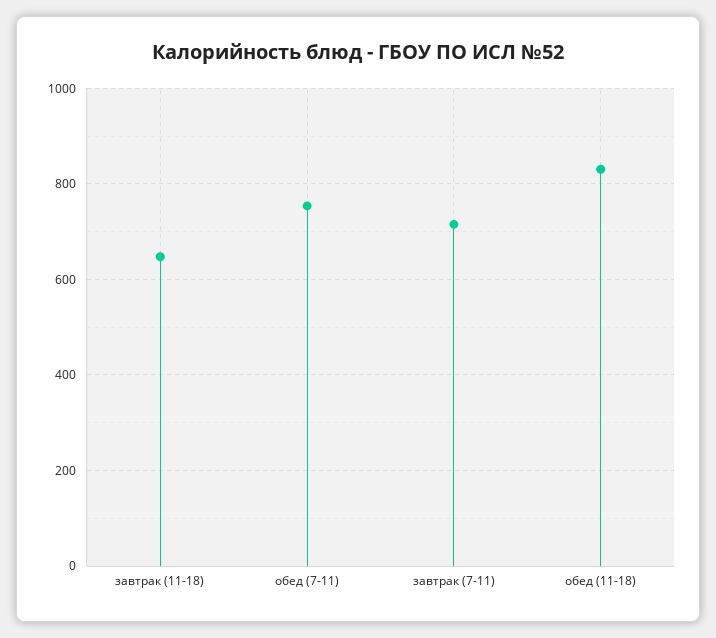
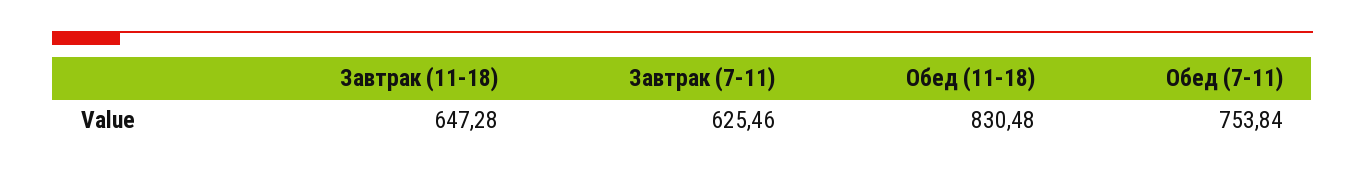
  {
    "завтрак (11-18)": 647.28,
    "обед (7-11)": 753.84,
-   "завтрак (7-11)": 720,
+   "завтрак (7-11)": 625.46,
    "обед (11-18)": 830.48
  }

